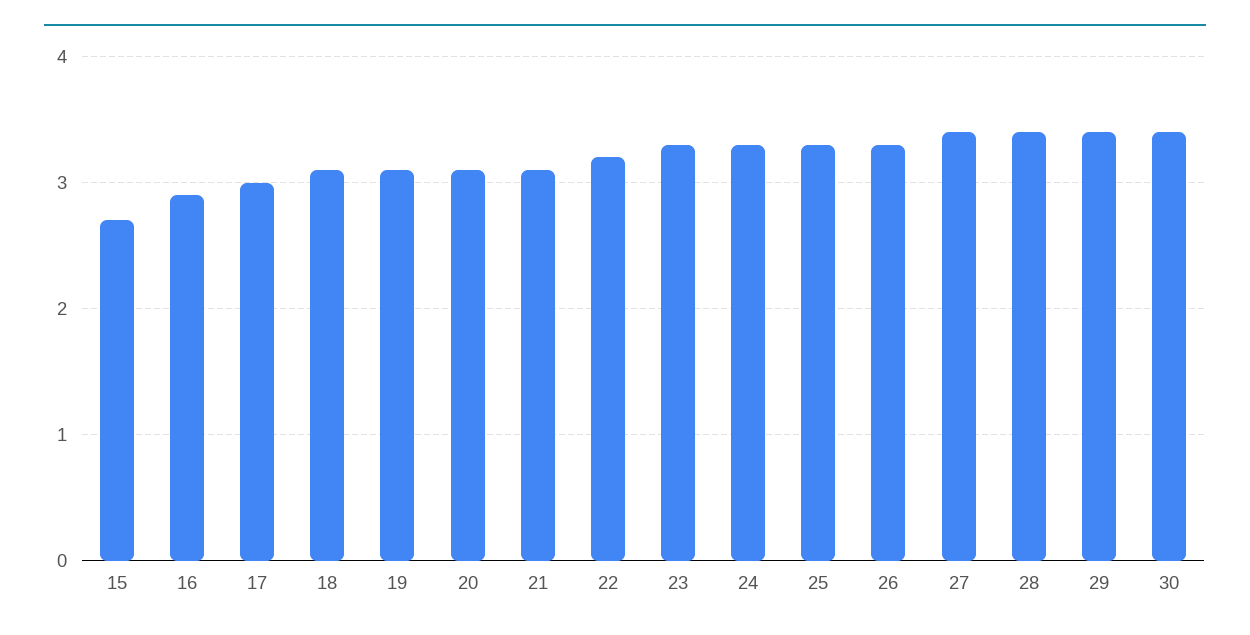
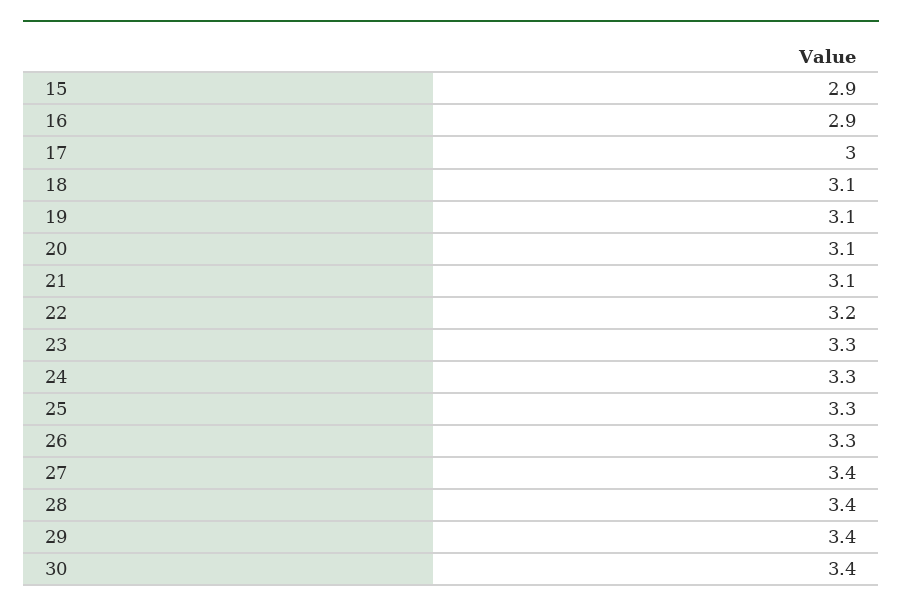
  {
-   "15": 2.7,
+   "15": 2.9,
    "16": 2.9,
    "17": 3,
    "18": 3.1,
    "19": 3.1,
    "20": 3.1,
    "21": 3.1,
    "22": 3.2,
    "23": 3.3,
    "24": 3.3,
    "25": 3.3,
    "26": 3.3,
    "27": 3.4,
    "28": 3.4,
    "29": 3.4,
    "30": 3.4
  }

